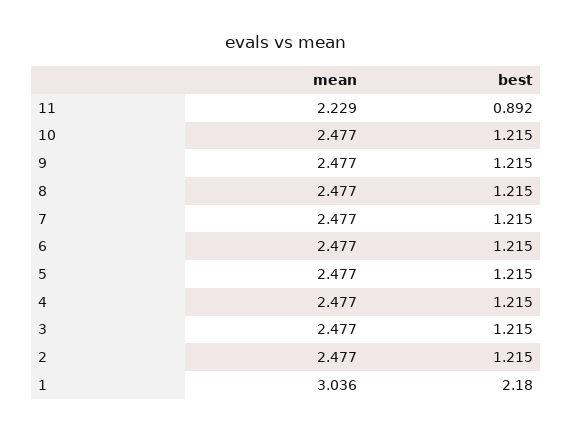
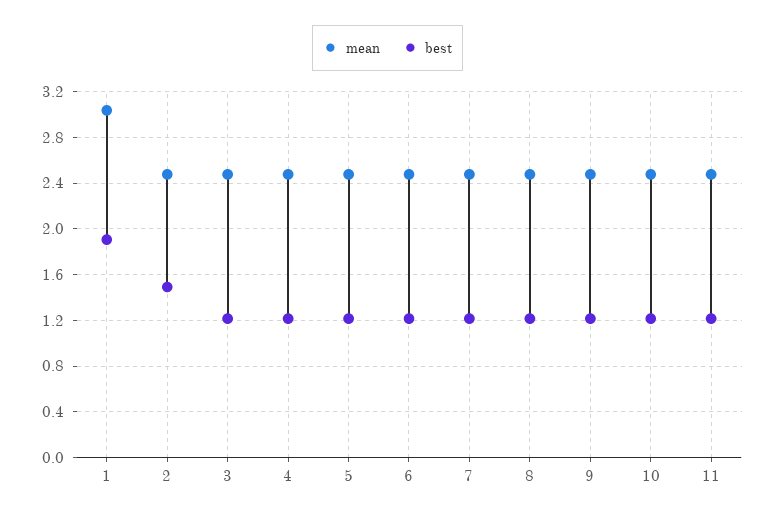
  {
    "mean": {
-     "11": 2.229,
+     "11": 2.5,
      "10": 2.477,
      "9": 2.477,
      "8": 2.477,
      "7": 2.477,
      "6": 2.477,
      "5": 2.477,
      "4": 2.477,
      "3": 2.477,
      "2": 2.477,
      "1": 3.036
    },
    "best": {
-     "11": 0.892,
+     "11": 1.2,
      "10": 1.215,
      "9": 1.215,
      "8": 1.215,
      "7": 1.215,
      "6": 1.215,
      "5": 1.215,
      "4": 1.215,
      "3": 1.215,
-     "2": 1.215,
+     "2": 1.5,
-     "1": 2.18
+     "1": 1.9
    }
  }

